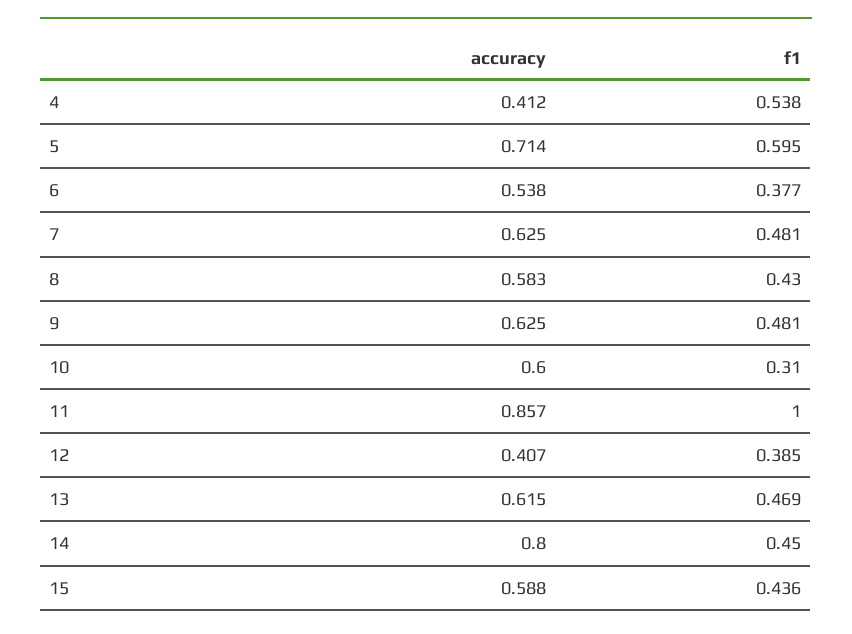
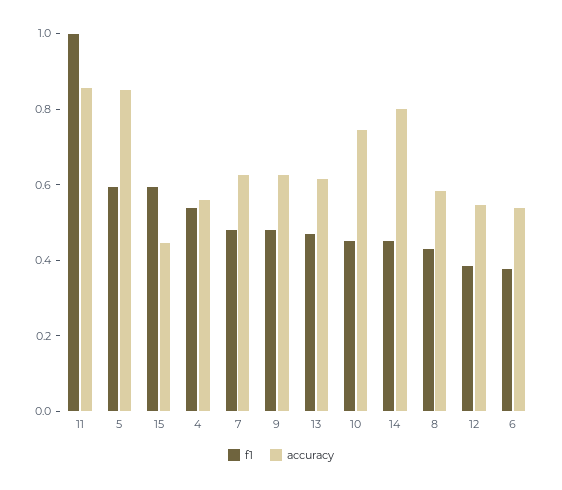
  {
    "accuracy": {
-     "4": 0.412,
+     "4": 0.55,
-     "5": 0.714,
+     "5": 0.85,
      "6": 0.538,
      "7": 0.625,
      "8": 0.583,
      "9": 0.625,
-     "10": 0.6,
+     "10": 0.75,
      "11": 0.857,
-     "12": 0.407,
+     "12": 0.55,
      "13": 0.615,
      "14": 0.8,
-     "15": 0.588
+     "15": 0.45
    },
    "f1": {
      "4": 0.538,
      "5": 0.595,
      "6": 0.377,
      "7": 0.481,
      "8": 0.43,
      "9": 0.481,
-     "10": 0.31,
+     "10": 0.45,
      "11": 1,
      "12": 0.385,
      "13": 0.469,
      "14": 0.45,
-     "15": 0.436
+     "15": 0.6
    }
  }

